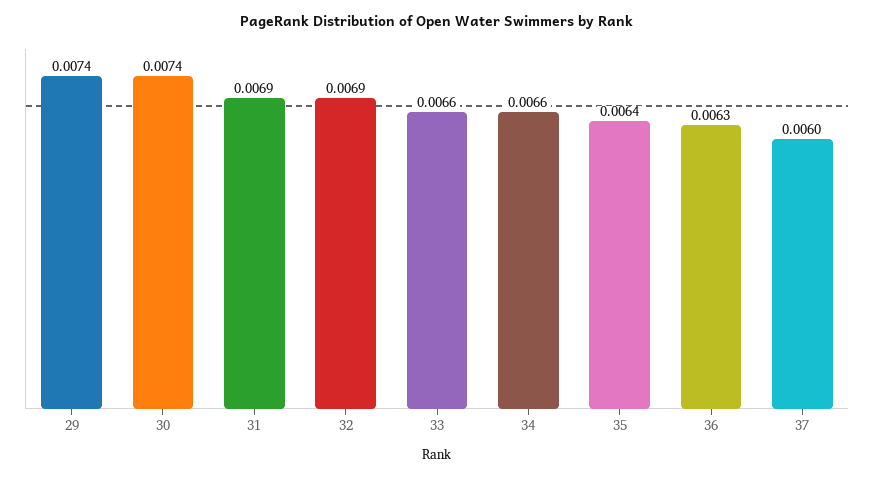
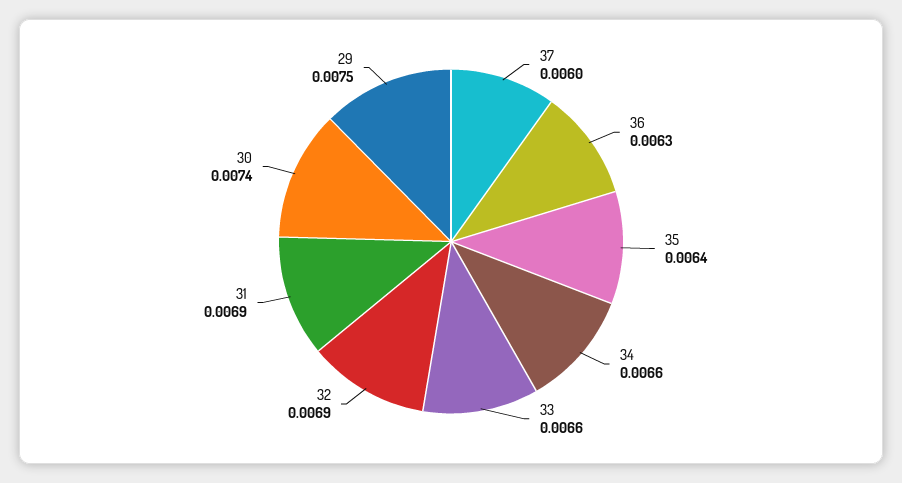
  {
-   "29": 0.0074,
+   "29": 0.0075,
    "30": 0.0074,
    "31": 0.0069,
    "32": 0.0069,
    "33": 0.0066,
    "34": 0.0066,
    "35": 0.0064,
    "36": 0.0063,
    "37": 0.006
  }

